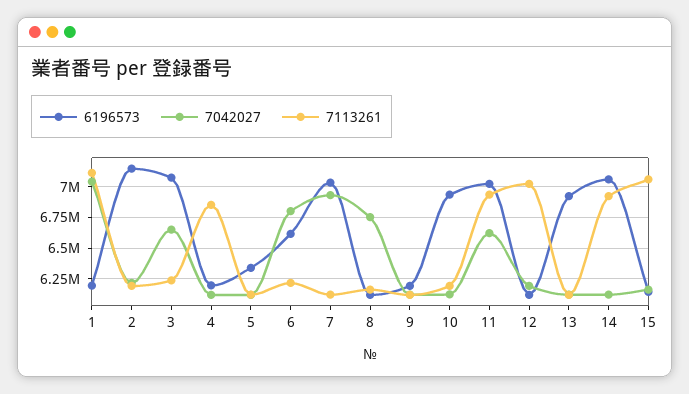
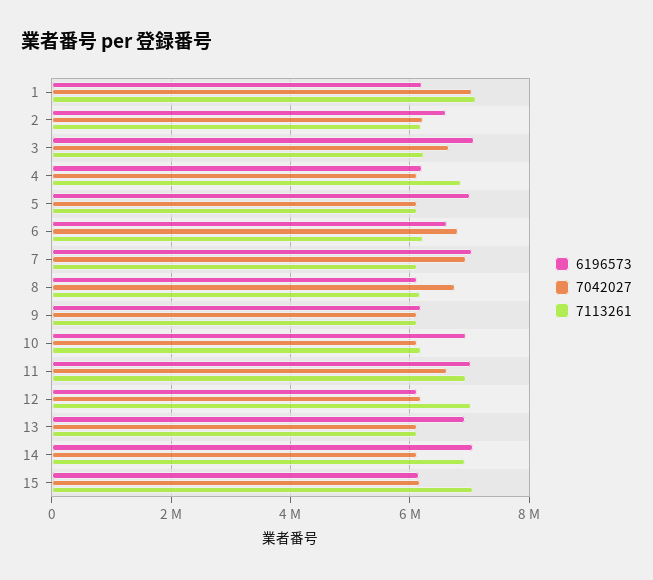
  {
    "6196573": {
      "1": 6200000,
-     "2": 7150000,
+     "2": 6600000,
      "3": 7050000,
      "4": 6200000,
-     "5": 6350000,
+     "5": 7000000,
      "6": 6600000,
      "7": 7050000,
      "8": 6100000,
      "9": 6200000,
      "10": 6950000,
      "11": 7000000,
      "12": 6100000,
      "13": 6900000,
      "14": 7050000,
      "15": 6150000
    },
    "7042027": {
      "1": 7050000,
      "2": 6200000,
      "3": 6650000,
      "4": 6100000,
      "5": 6100000,
      "6": 6800000,
      "7": 6950000,
      "8": 6750000,
      "9": 6100000,
      "10": 6100000,
      "11": 6600000,
      "12": 6200000,
      "13": 6100000,
      "14": 6100000,
      "15": 6150000
    },
    "7113261": {
      "1": 7100000,
      "2": 6200000,
      "3": 6250000,
      "4": 6850000,
      "5": 6100000,
      "6": 6200000,
      "7": 6100000,
      "8": 6150000,
      "9": 6100000,
      "10": 6200000,
      "11": 6950000,
      "12": 7000000,
      "13": 6100000,
      "14": 6900000,
      "15": 7050000
    }
  }

